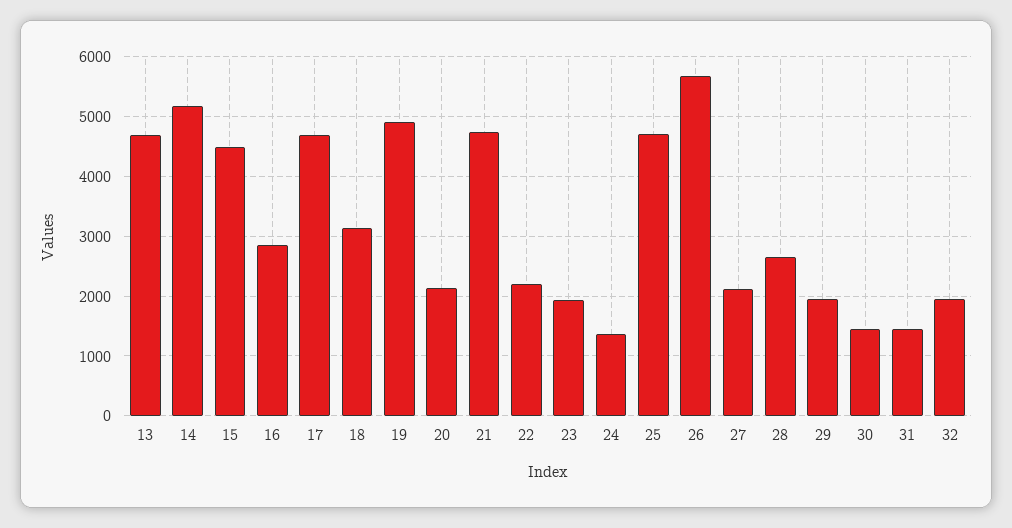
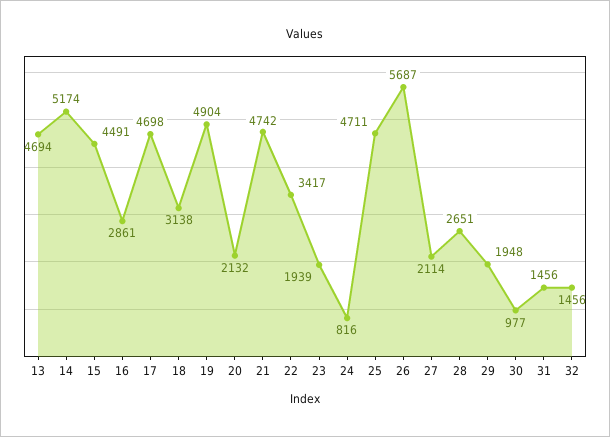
  {
    "13": 4694,
    "14": 5174,
    "15": 4491,
    "16": 2861,
    "17": 4698,
    "18": 3138,
    "19": 4904,
    "20": 2132,
    "21": 4742,
-   "22": 2200,
+   "22": 3417,
    "23": 1939,
-   "24": 1400,
+   "24": 816,
    "25": 4711,
    "26": 5687,
    "27": 2114,
    "28": 2651,
    "29": 1948,
-   "30": 1400,
+   "30": 977,
    "31": 1456,
-   "32": 2000
+   "32": 1456
  }

